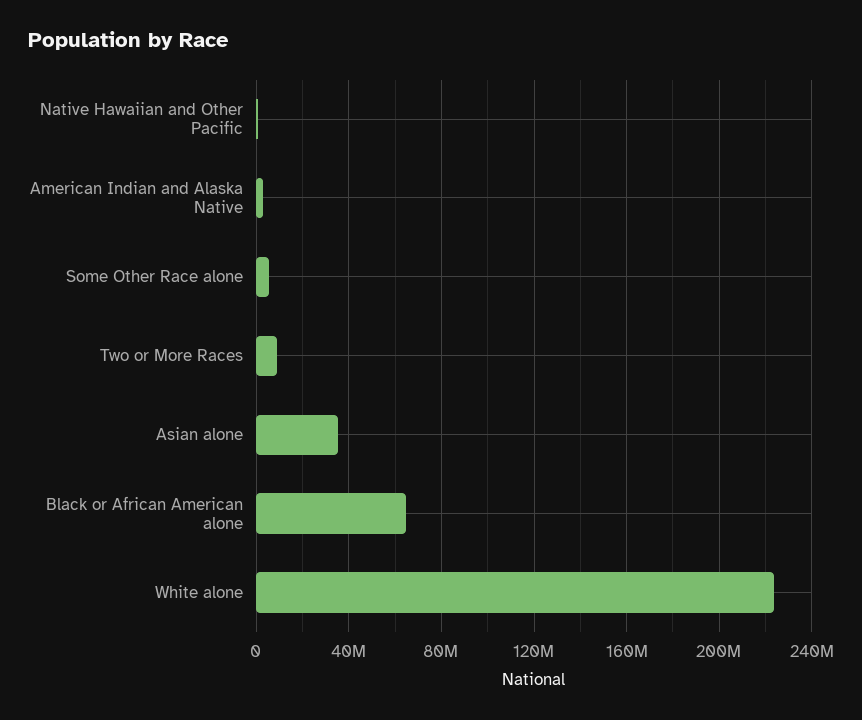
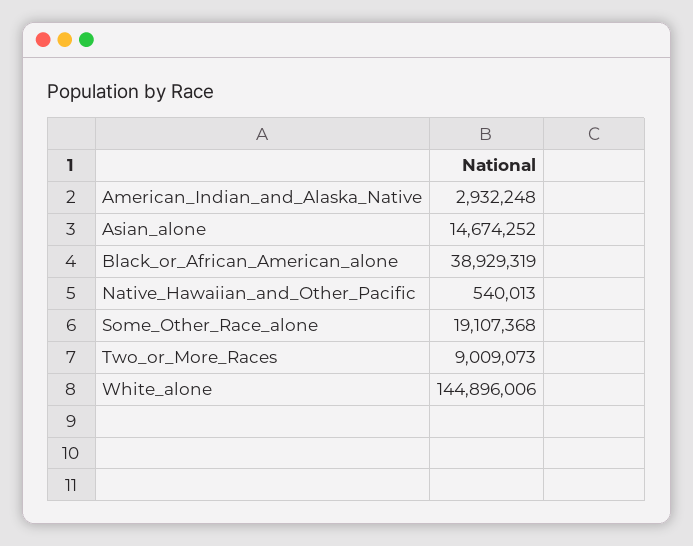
  {
    "Native Hawaiian and Other Pacific": 540013,
    "American Indian and Alaska Native": 2932248,
-   "Some Other Race alone": 5000000,
+   "Some Other Race alone": 19107368,
    "Two or More Races": 9009073,
-   "Asian alone": 35000000,
+   "Asian alone": 14674252,
-   "Black or African American alone": 65000000,
+   "Black or African American alone": 38929319,
-   "White alone": 225000000
+   "White alone": 144896006
  }

